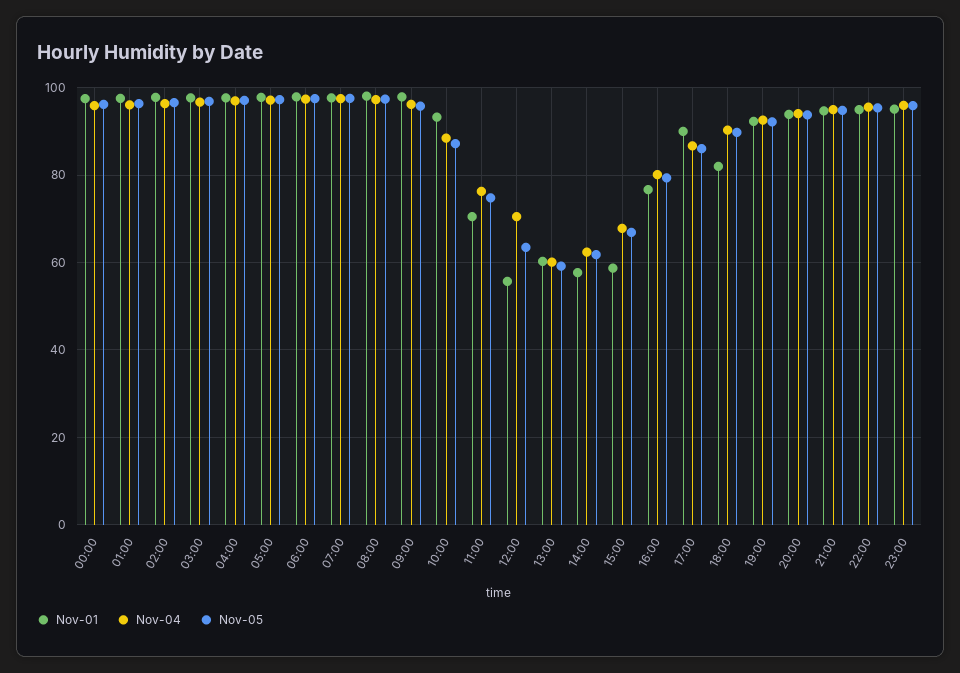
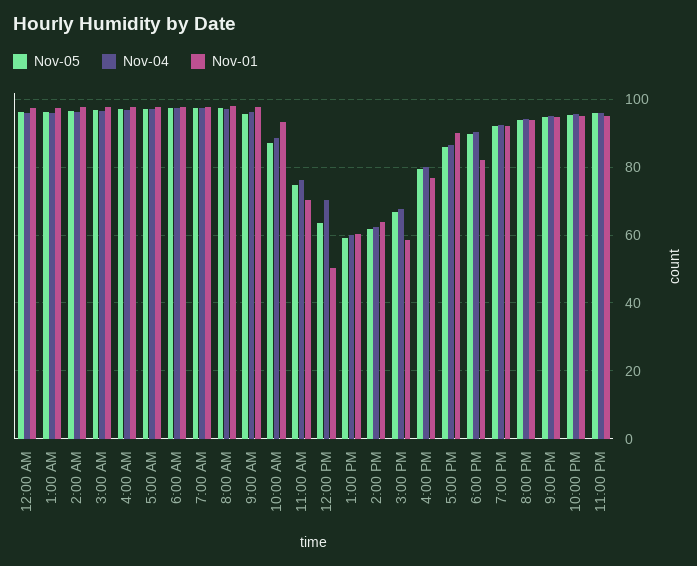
  {
    "Nov-01": {
      "00:00": 98,
      "01:00": 98,
      "02:00": 98,
      "03:00": 98,
      "04:00": 98,
      "05:00": 98,
      "06:00": 98,
      "07:00": 98,
      "08:00": 98,
      "09:00": 98,
      "10:00": 94,
      "11:00": 70,
-     "12:00": 56,
+     "12:00": 50,
      "13:00": 60,
-     "14:00": 58,
+     "14:00": 64,
      "15:00": 58,
      "16:00": 76,
      "17:00": 90,
      "18:00": 82,
      "19:00": 92,
      "20:00": 94,
      "21:00": 94,
      "22:00": 96,
      "23:00": 96
    },
    "Nov-04": {
      "00:00": 96,
      "01:00": 96,
      "02:00": 96,
      "03:00": 96,
      "04:00": 98,
      "05:00": 98,
      "06:00": 98,
      "07:00": 98,
      "08:00": 98,
      "09:00": 96,
      "10:00": 88,
      "11:00": 76,
      "12:00": 70,
      "13:00": 60,
      "14:00": 62,
      "15:00": 68,
      "16:00": 80,
      "17:00": 86,
      "18:00": 90,
      "19:00": 92,
      "20:00": 94,
      "21:00": 96,
      "22:00": 96,
      "23:00": 96
    },
    "Nov-05": {
      "00:00": 96,
      "01:00": 96,
      "02:00": 96,
      "03:00": 96,
      "04:00": 98,
      "05:00": 98,
      "06:00": 98,
      "07:00": 98,
      "08:00": 98,
      "09:00": 96,
      "10:00": 88,
      "11:00": 74,
      "12:00": 64,
      "13:00": 60,
      "14:00": 62,
      "15:00": 66,
      "16:00": 80,
      "17:00": 86,
      "18:00": 90,
      "19:00": 92,
      "20:00": 94,
      "21:00": 94,
      "22:00": 96,
      "23:00": 96
    }
  }

